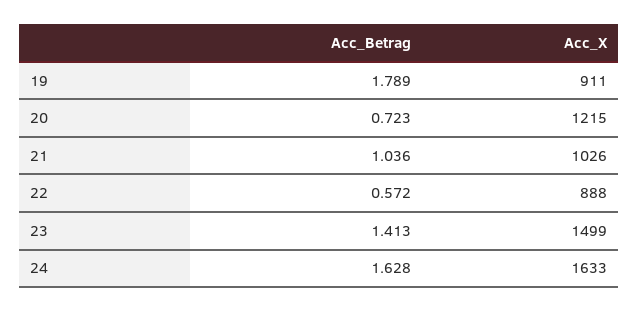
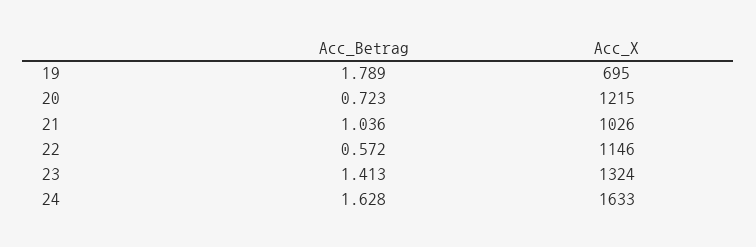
  {
    "Acc_Betrag": {
      "19": 1.789,
      "20": 0.723,
      "21": 1.036,
      "22": 0.572,
      "23": 1.413,
      "24": 1.628
    },
    "Acc_X": {
-     "19": 911,
+     "19": 695,
      "20": 1215,
      "21": 1026,
-     "22": 888,
+     "22": 1146,
-     "23": 1499,
+     "23": 1324,
      "24": 1633
    }
  }

